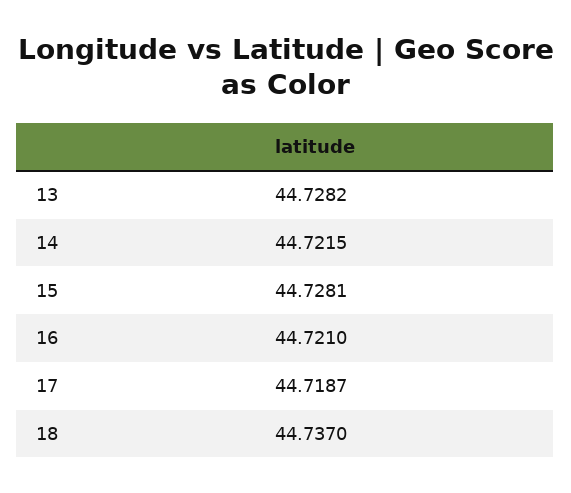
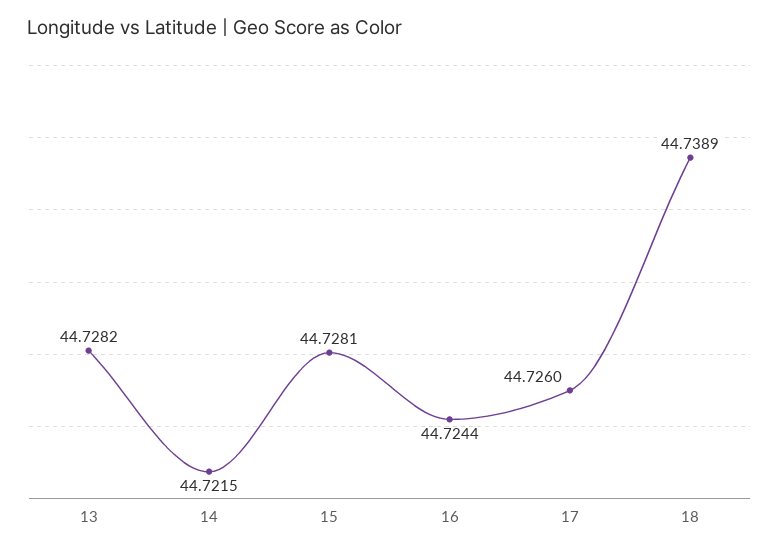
  {
    "13": 44.7282,
    "14": 44.7215,
    "15": 44.7281,
-   "16": 44.721,
+   "16": 44.7244,
-   "17": 44.7187,
+   "17": 44.726,
-   "18": 44.737
+   "18": 44.7389
  }

